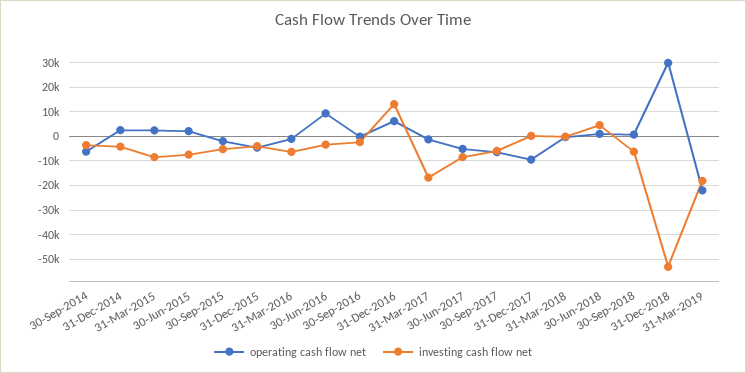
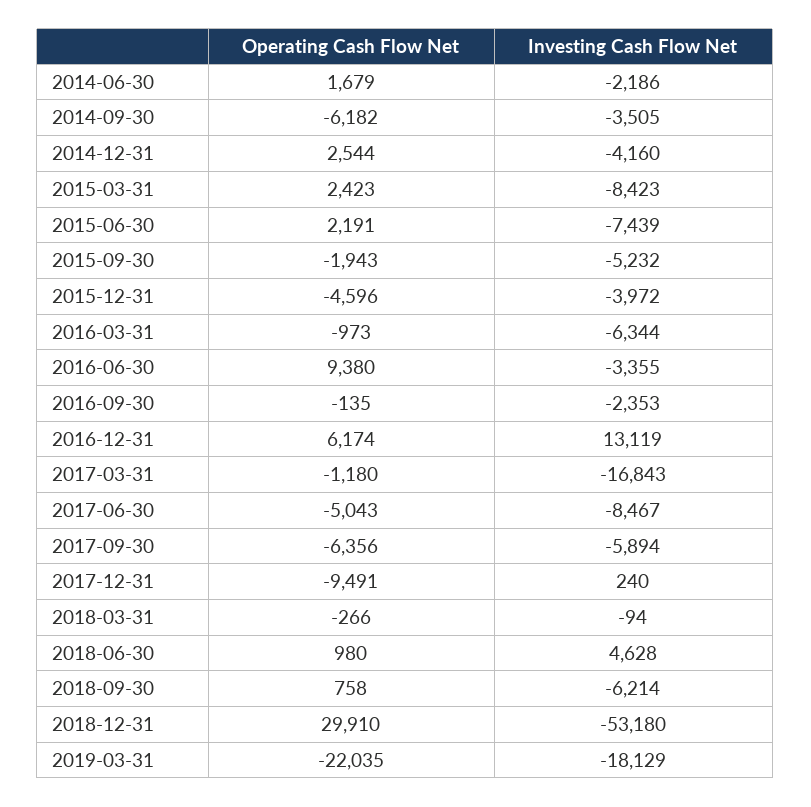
  {
    "operating cash flow net": {
      "30-Sep-2014": -6182,
      "31-Dec-2014": 2544,
      "31-Mar-2015": 2423,
      "30-Jun-2015": 2191,
      "30-Sep-2015": -1943,
      "31-Dec-2015": -4596,
      "31-Mar-2016": -973,
      "30-Jun-2016": 9380,
      "30-Sep-2016": -135,
      "31-Dec-2016": 6174,
      "31-Mar-2017": -1180,
      "30-Jun-2017": -5043,
      "30-Sep-2017": -6356,
      "31-Dec-2017": -9491,
      "31-Mar-2018": -266,
      "30-Jun-2018": 980,
      "30-Sep-2018": 758,
      "31-Dec-2018": 29910,
-     "31-Mar-2019": -22035
+     "31-Mar-2019": -22035,
+     "2014-06-30": 1679
    },
    "investing cash flow net": {
      "30-Sep-2014": -3505,
      "31-Dec-2014": -4160,
      "31-Mar-2015": -8423,
      "30-Jun-2015": -7439,
      "30-Sep-2015": -5232,
      "31-Dec-2015": -3972,
      "31-Mar-2016": -6344,
      "30-Jun-2016": -3355,
      "30-Sep-2016": -2353,
      "31-Dec-2016": 13119,
      "31-Mar-2017": -16843,
      "30-Jun-2017": -8467,
      "30-Sep-2017": -5894,
      "31-Dec-2017": 240,
      "31-Mar-2018": -94,
      "30-Jun-2018": 4628,
      "30-Sep-2018": -6214,
      "31-Dec-2018": -53180,
-     "31-Mar-2019": -18129
+     "31-Mar-2019": -18129,
+     "2014-06-30": -2186
    }
  }

